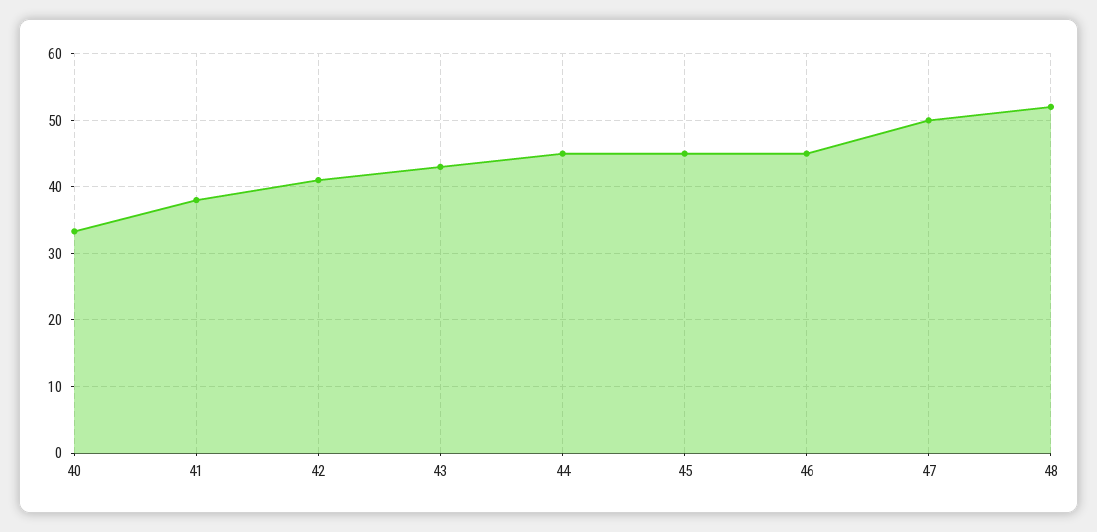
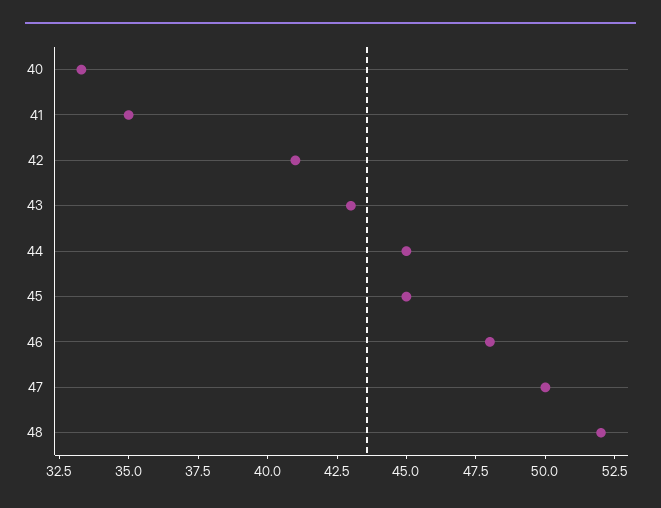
  {
    "40": 33.5,
-   "41": 38,
+   "41": 35,
    "42": 41,
    "43": 43,
    "44": 45,
    "45": 45,
-   "46": 45,
+   "46": 48,
    "47": 50,
    "48": 52
  }

